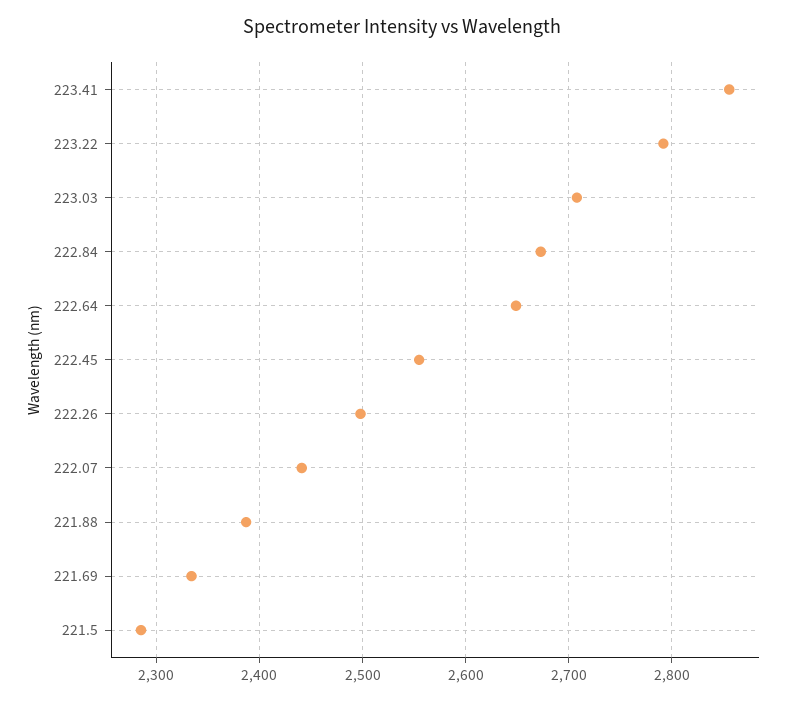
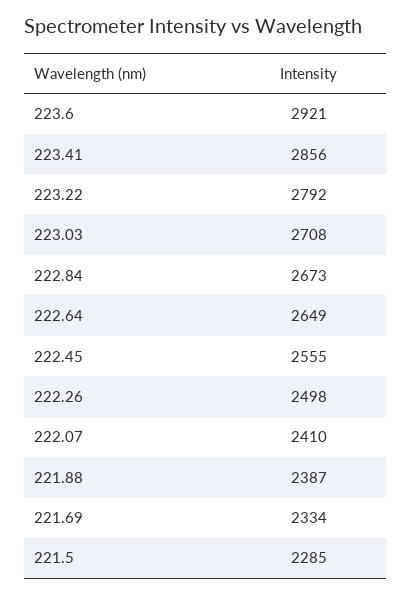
  {
    "223.41": 2856,
    "223.22": 2792,
    "223.03": 2708,
    "222.84": 2673,
    "222.64": 2649,
    "222.45": 2555,
    "222.26": 2498,
-   "222.07": 2440,
+   "222.07": 2410,
    "221.88": 2387,
    "221.69": 2334,
-   "221.5": 2285
+   "221.5": 2285,
+   "223.6": 2921
  }

